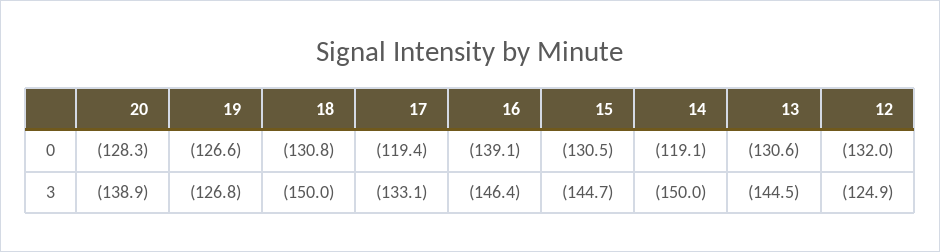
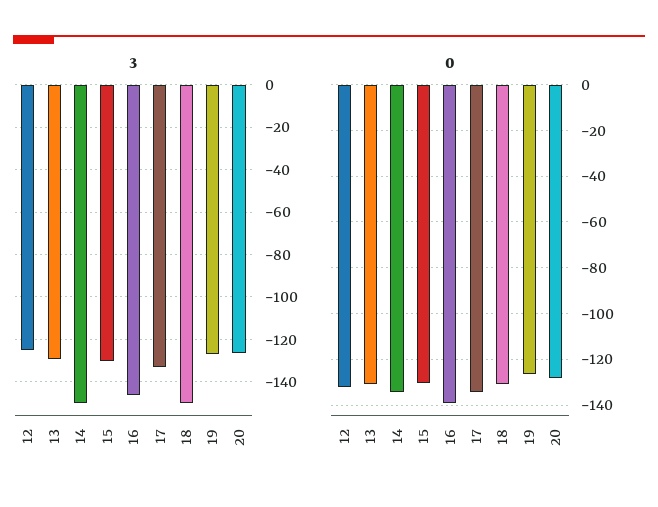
  {
    "0": {
      "20": -128.3,
      "19": -126.6,
      "18": -130.8,
-     "17": -119.4,
+     "17": -135,
      "16": -139.1,
      "15": -130.5,
-     "14": -119.1,
+     "14": -135,
      "13": -130.6,
      "12": -132
    },
    "3": {
-     "20": -138.9,
+     "20": -125,
      "19": -126.8,
      "18": -150,
      "17": -133.1,
      "16": -146.4,
-     "15": -144.7,
+     "15": -130,
      "14": -150,
-     "13": -144.5,
+     "13": -130,
      "12": -124.9
    }
  }

